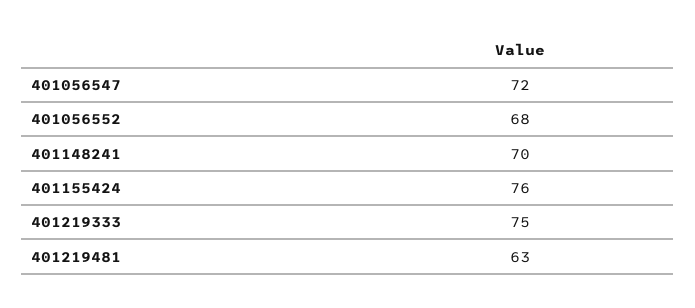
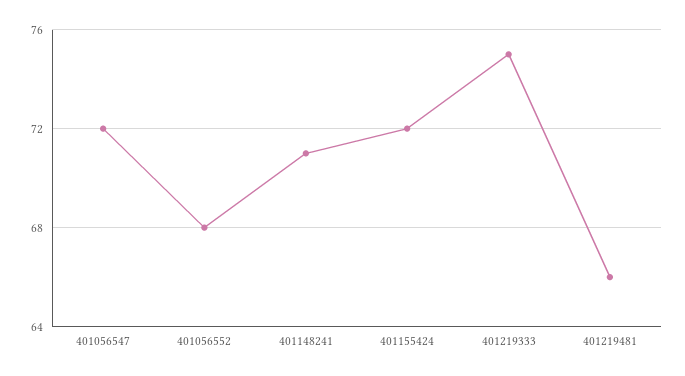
  {
    "401056547": 72,
    "401056552": 68,
-   "401148241": 70,
+   "401148241": 71,
-   "401155424": 76,
+   "401155424": 72,
    "401219333": 75,
-   "401219481": 63
+   "401219481": 66
  }

